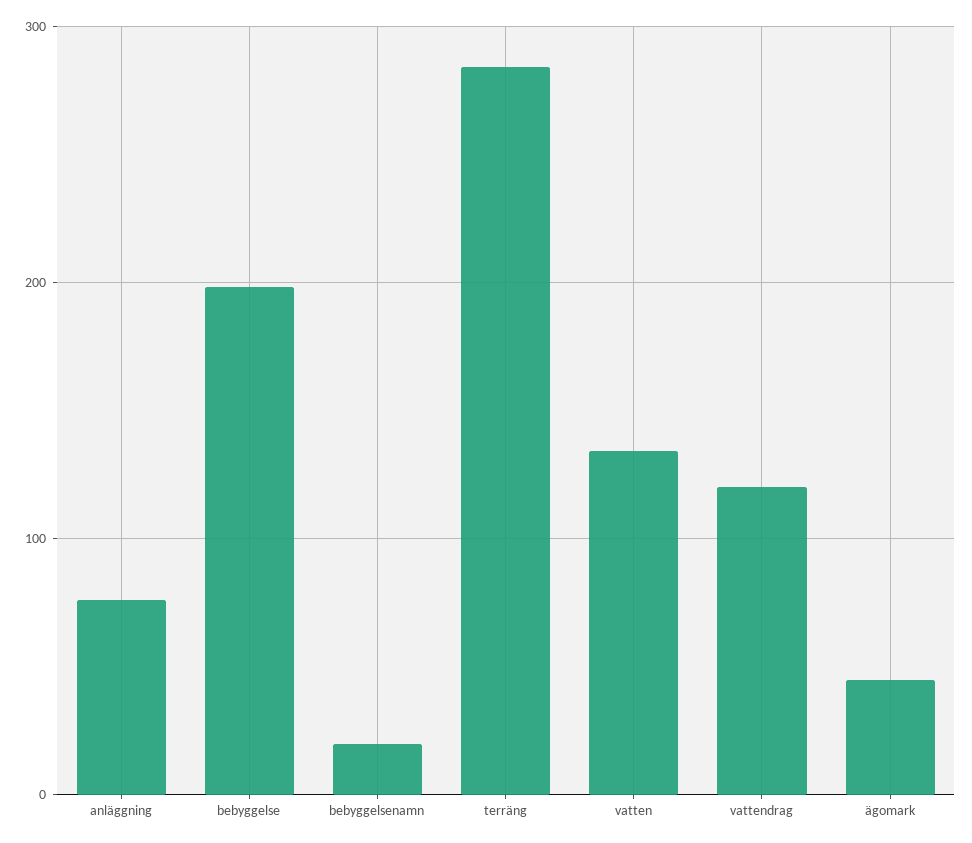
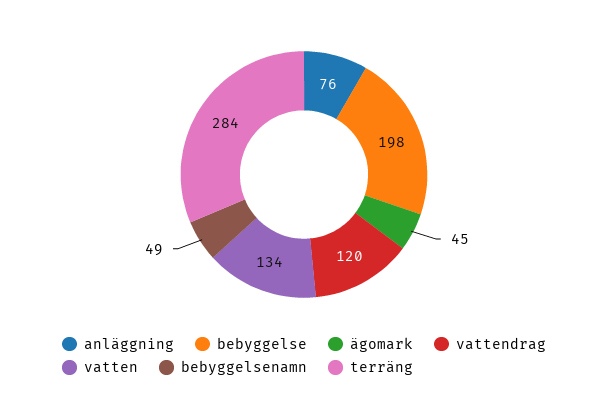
  {
    "anläggning": 76,
    "bebyggelse": 198,
-   "bebyggelsenamn": 20,
+   "bebyggelsenamn": 49,
    "terräng": 284,
    "vatten": 134,
    "vattendrag": 120,
    "ägomark": 45
  }

